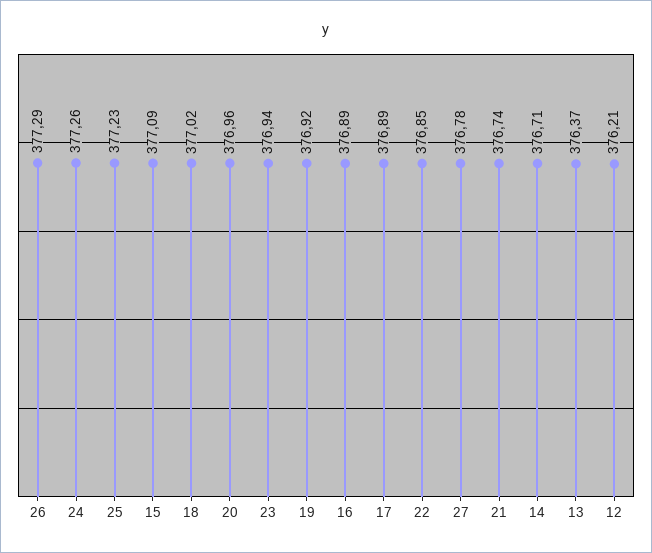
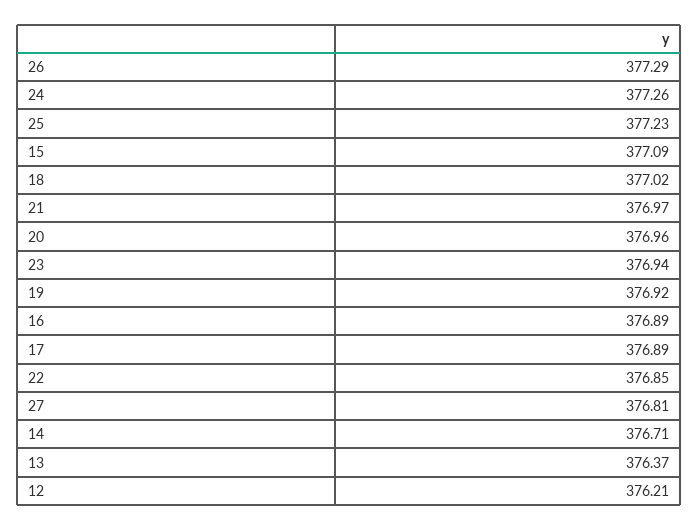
  {
    "26": 377.29,
    "24": 377.26,
    "25": 377.23,
    "15": 377.09,
    "18": 377.02,
    "20": 376.96,
    "23": 376.94,
    "19": 376.92,
    "16": 376.89,
    "17": 376.89,
    "22": 376.85,
-   "27": 376.78,
+   "27": 376.81,
-   "21": 376.74,
+   "21": 376.97,
    "14": 376.71,
    "13": 376.37,
    "12": 376.21
  }

